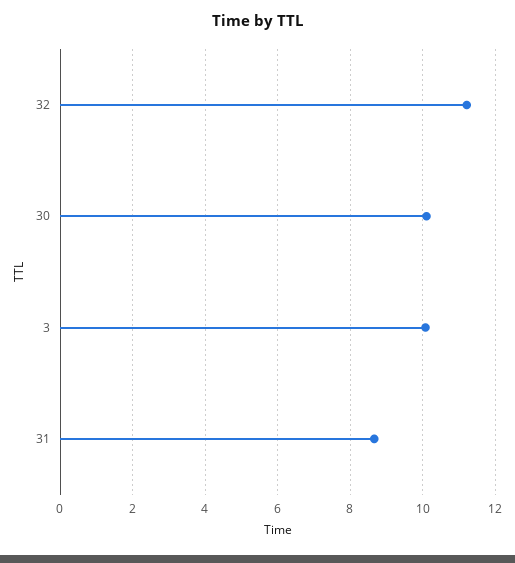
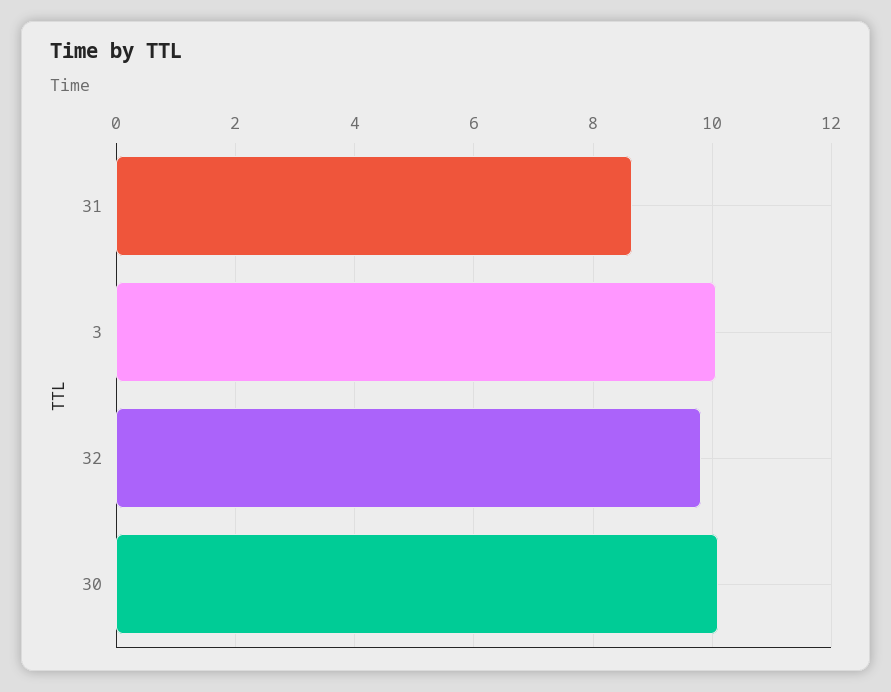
  {
-   "32": 11.2,
+   "32": 9.8,
    "30": 10.2,
    "3": 10,
    "31": 8.6
  }

